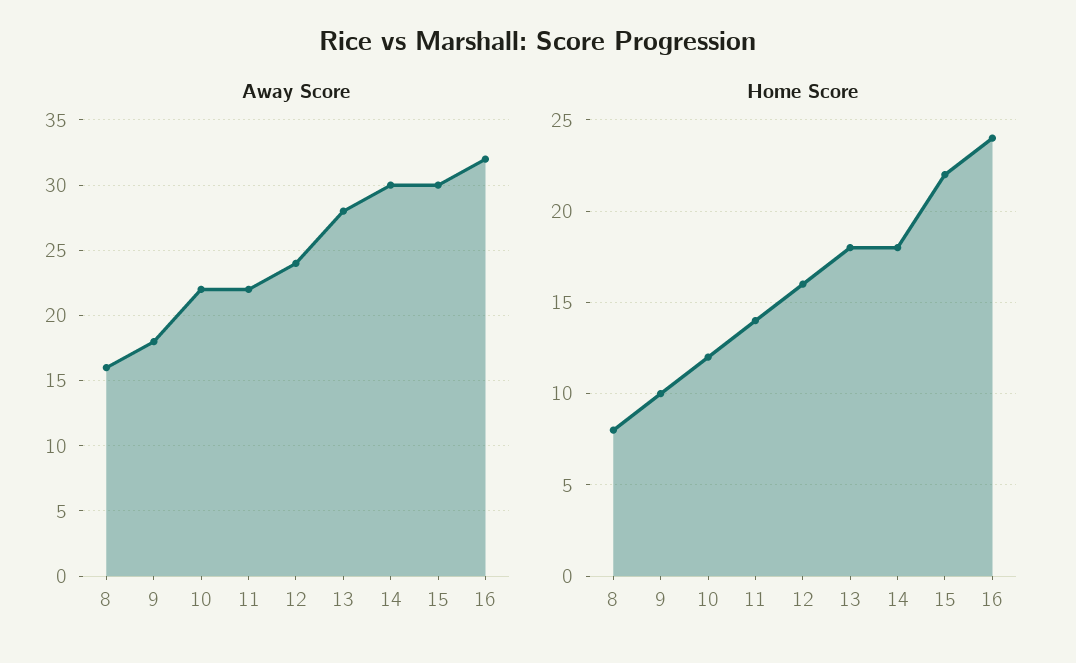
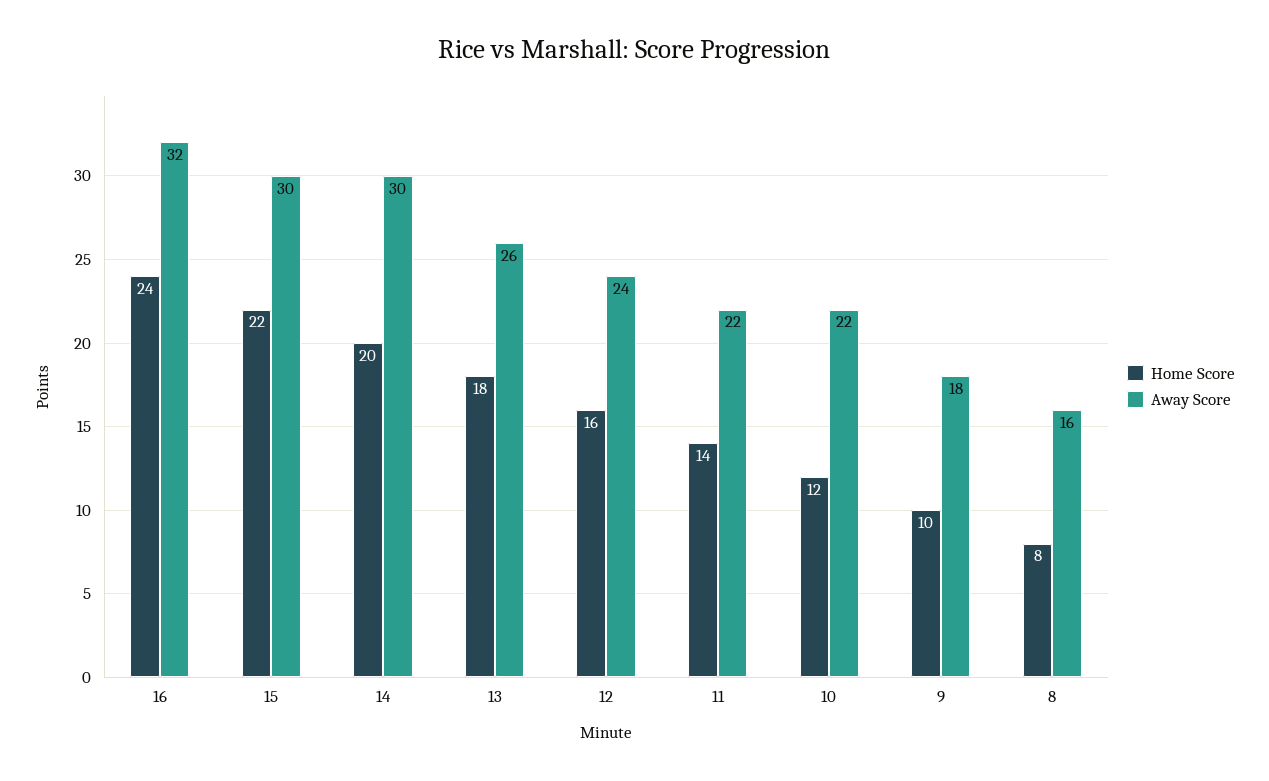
  {
    "Away Score": {
      "8": 16,
      "9": 18,
      "10": 22,
      "11": 22,
      "12": 24,
-     "13": 28,
+     "13": 26,
      "14": 30,
      "15": 30,
      "16": 32
    },
    "Home Score": {
      "8": 8,
      "9": 10,
      "10": 12,
      "11": 14,
      "12": 16,
      "13": 18,
-     "14": 18,
+     "14": 20,
      "15": 22,
      "16": 24
    }
  }

